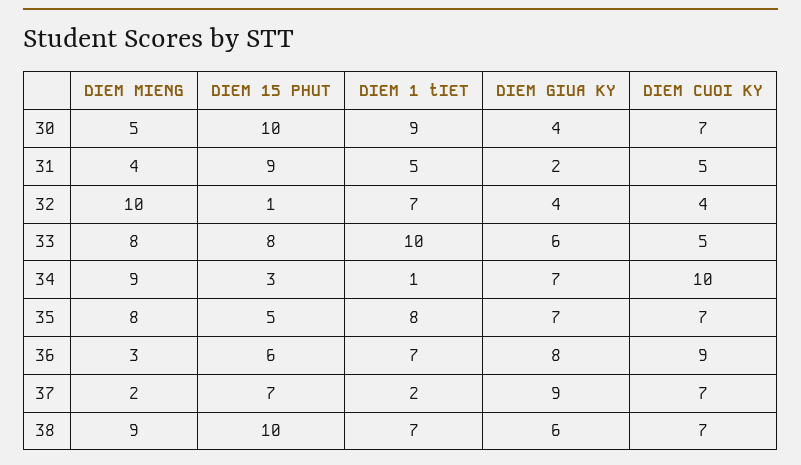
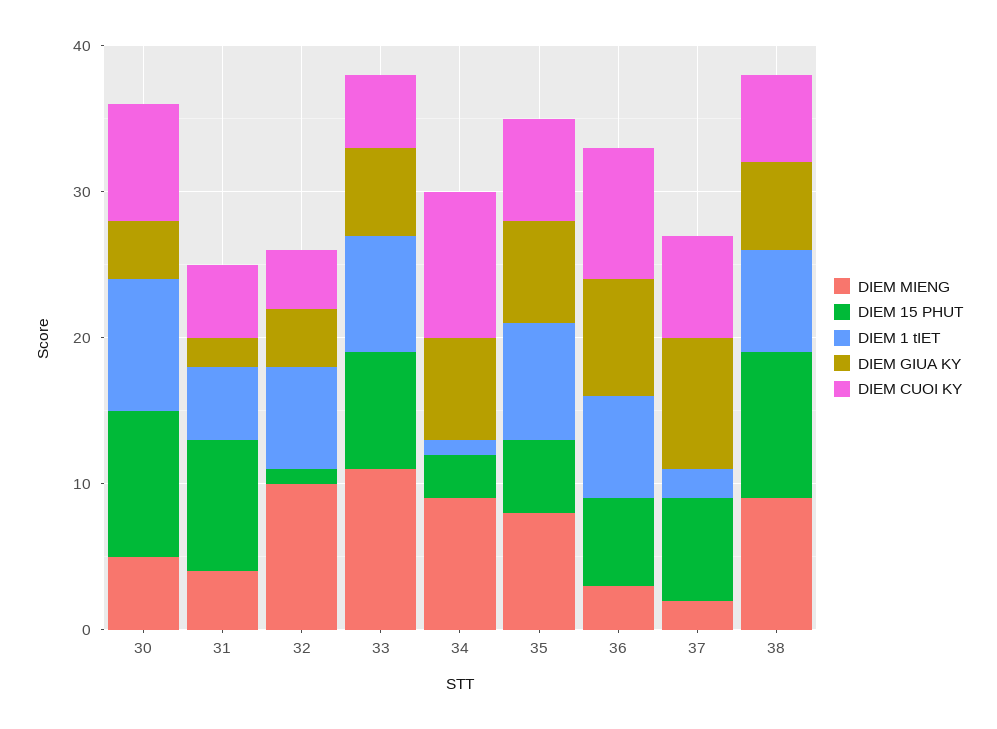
  {
    "DIEM MIENG": {
      "30": 5,
      "31": 4,
      "32": 10,
-     "33": 8,
+     "33": 11,
      "34": 9,
      "35": 8,
      "36": 3,
      "37": 2,
      "38": 9
    },
    "DIEM 15 PHUT": {
      "30": 10,
      "31": 9,
      "32": 1,
      "33": 8,
      "34": 3,
      "35": 5,
      "36": 6,
      "37": 7,
      "38": 10
    },
    "DIEM 1 tIET": {
      "30": 9,
      "31": 5,
      "32": 7,
-     "33": 10,
+     "33": 8,
      "34": 1,
      "35": 8,
      "36": 7,
      "37": 2,
      "38": 7
    },
    "DIEM GIUA KY": {
      "30": 4,
      "31": 2,
      "32": 4,
      "33": 6,
      "34": 7,
      "35": 7,
      "36": 8,
      "37": 9,
      "38": 6
    },
    "DIEM CUOI KY": {
-     "30": 7,
+     "30": 8,
      "31": 5,
      "32": 4,
      "33": 5,
      "34": 10,
      "35": 7,
      "36": 9,
      "37": 7,
-     "38": 7
+     "38": 6
    }
  }

